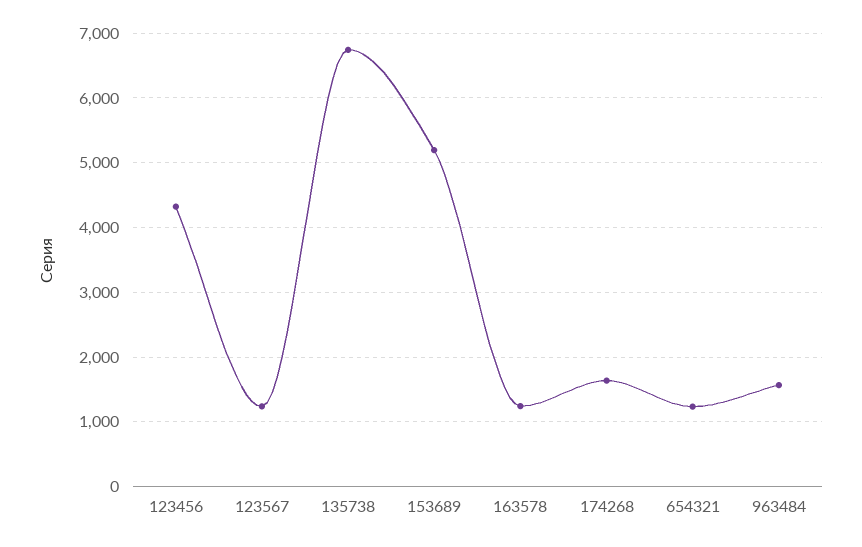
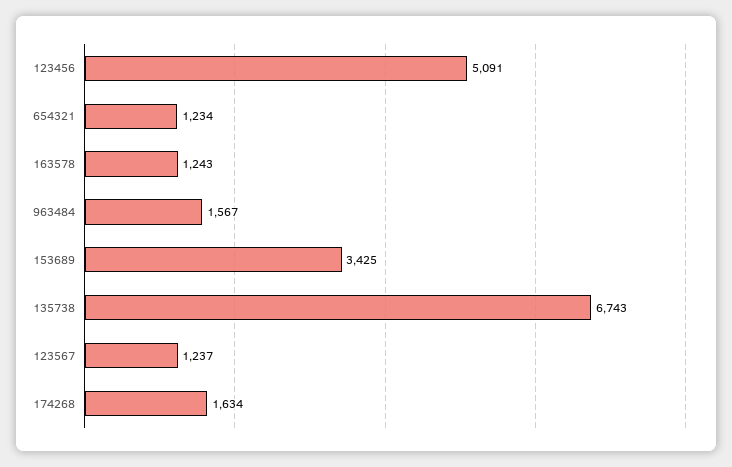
  {
-   "123456": 4300,
+   "123456": 5091,
    "123567": 1237,
    "135738": 6743,
-   "153689": 5200,
+   "153689": 3425,
    "163578": 1243,
    "174268": 1634,
    "654321": 1234,
    "963484": 1567
  }

